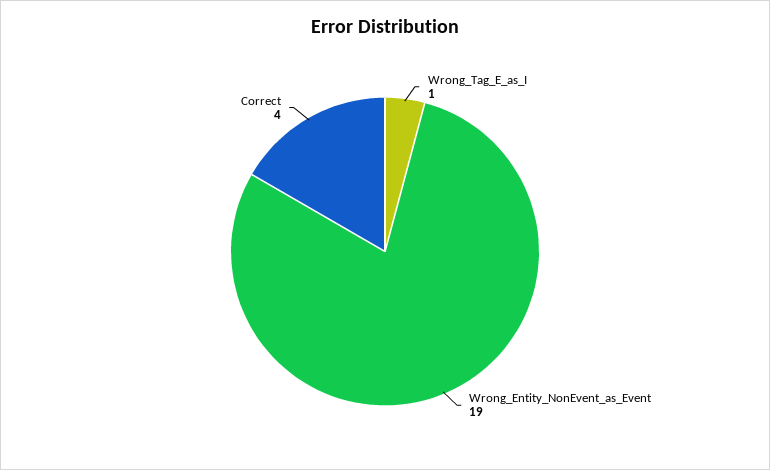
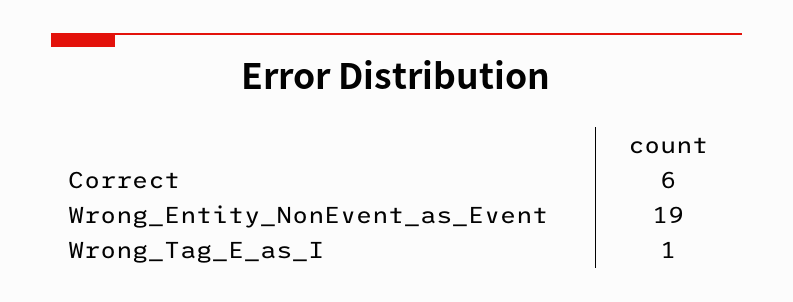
  {
    "Wrong_Tag_E_as_I": 1,
    "Wrong_Entity_NonEvent_as_Event": 19,
-   "Correct": 4
+   "Correct": 6
  }

